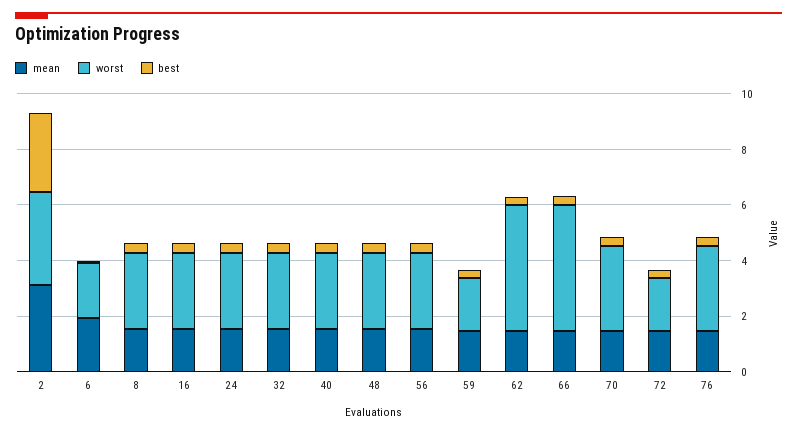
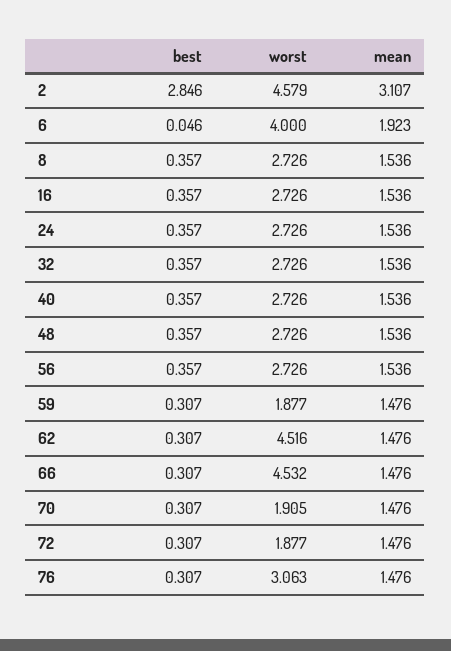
  {
    "mean": {
      "2": 3.107,
      "6": 1.923,
      "8": 1.536,
      "16": 1.536,
      "24": 1.536,
      "32": 1.536,
      "40": 1.536,
      "48": 1.536,
      "56": 1.536,
      "59": 1.476,
      "62": 1.476,
      "66": 1.476,
      "70": 1.476,
      "72": 1.476,
      "76": 1.476
    },
    "worst": {
-     "2": 3.5,
+     "2": 4.579,
-     "6": 2,
+     "6": 4,
      "8": 2.726,
      "16": 2.726,
      "24": 2.726,
      "32": 2.726,
      "40": 2.726,
      "48": 2.726,
      "56": 2.726,
      "59": 1.877,
      "62": 4.516,
      "66": 4.532,
-     "70": 3,
+     "70": 1.905,
      "72": 1.877,
      "76": 3.063
    },
    "best": {
      "2": 2.846,
      "6": 0.046,
      "8": 0.357,
      "16": 0.357,
      "24": 0.357,
      "32": 0.357,
      "40": 0.357,
      "48": 0.357,
      "56": 0.357,
      "59": 0.307,
      "62": 0.307,
      "66": 0.307,
      "70": 0.307,
      "72": 0.307,
      "76": 0.307
    }
  }

